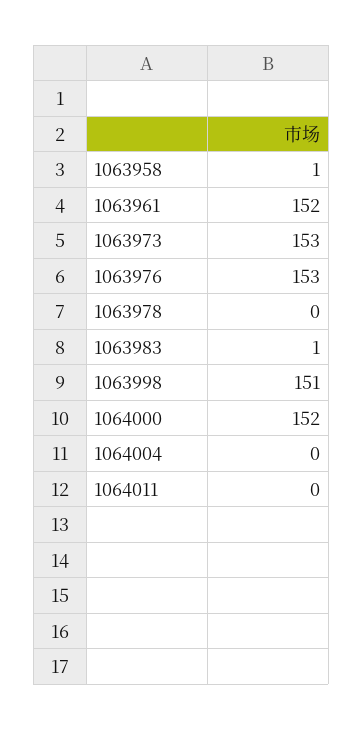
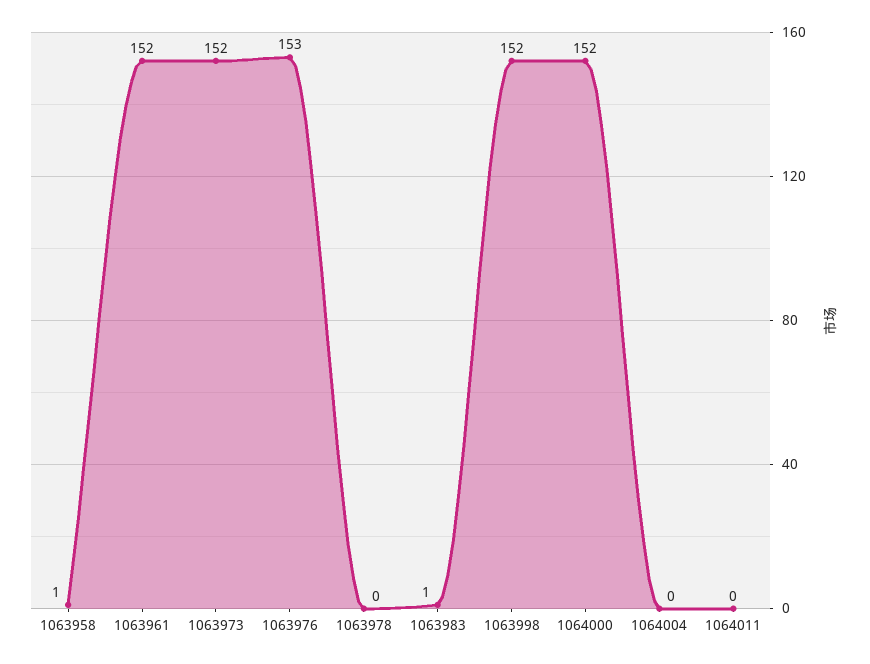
  {
    "1063958": 1,
    "1063961": 152,
-   "1063973": 153,
+   "1063973": 152,
    "1063976": 153,
    "1063978": 0,
    "1063983": 1,
-   "1063998": 151,
+   "1063998": 152,
    "1064000": 152,
    "1064004": 0,
    "1064011": 0
  }

